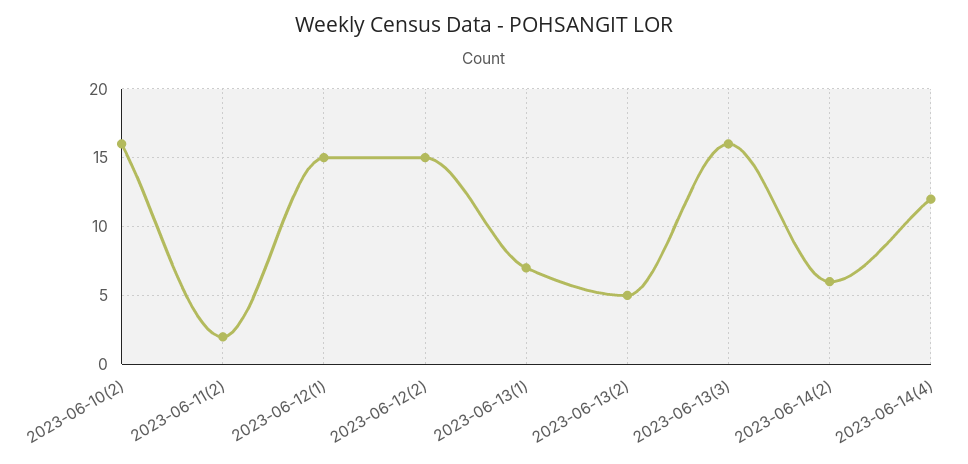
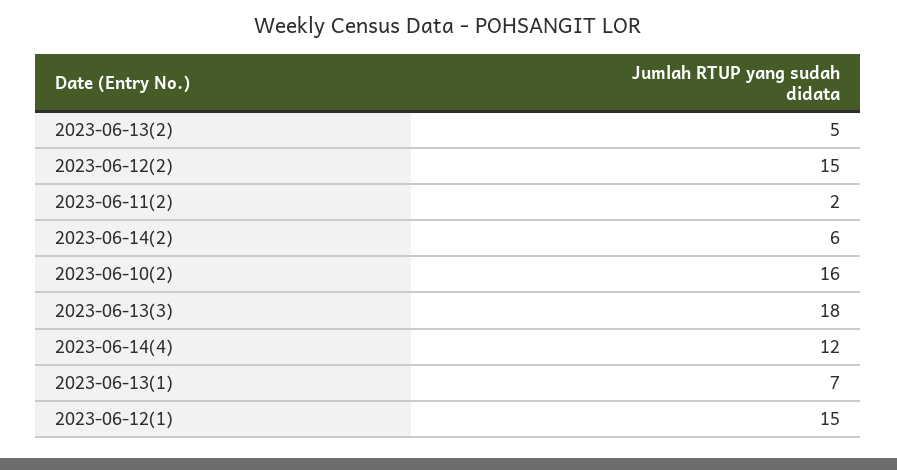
  {
    "2023-06-10(2)": 16,
    "2023-06-11(2)": 2,
    "2023-06-12(1)": 15,
    "2023-06-12(2)": 15,
    "2023-06-13(1)": 7,
    "2023-06-13(2)": 5,
-   "2023-06-13(3)": 16,
+   "2023-06-13(3)": 18,
    "2023-06-14(2)": 6,
    "2023-06-14(4)": 12
  }

